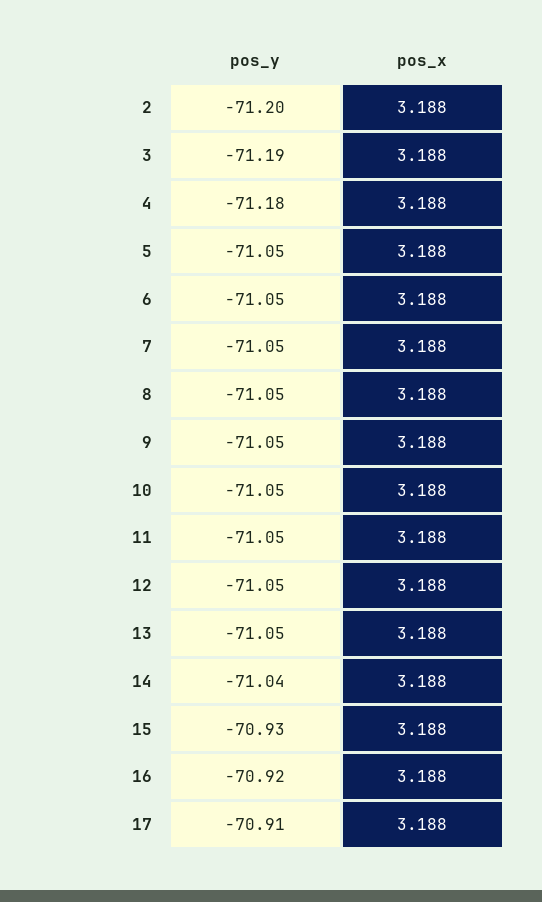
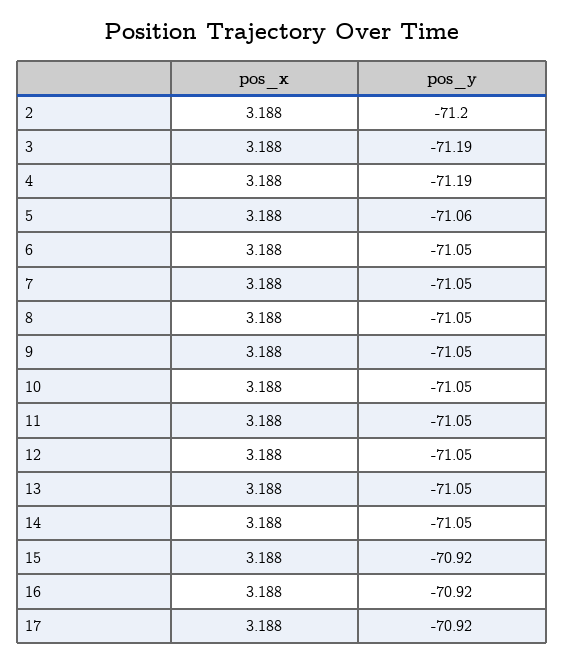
  {
    "pos_y": {
      "2": -71.2,
      "3": -71.19,
-     "4": -71.18,
+     "4": -71.19,
-     "5": -71.05,
+     "5": -71.06,
      "6": -71.05,
      "7": -71.05,
      "8": -71.05,
      "9": -71.05,
      "10": -71.05,
      "11": -71.05,
      "12": -71.05,
      "13": -71.05,
-     "14": -71.04,
+     "14": -71.05,
-     "15": -70.93,
+     "15": -70.92,
      "16": -70.92,
-     "17": -70.91
+     "17": -70.92
    },
    "pos_x": {
      "2": 3.188,
      "3": 3.188,
      "4": 3.188,
      "5": 3.188,
      "6": 3.188,
      "7": 3.188,
      "8": 3.188,
      "9": 3.188,
      "10": 3.188,
      "11": 3.188,
      "12": 3.188,
      "13": 3.188,
      "14": 3.188,
      "15": 3.188,
      "16": 3.188,
      "17": 3.188
    }
  }

